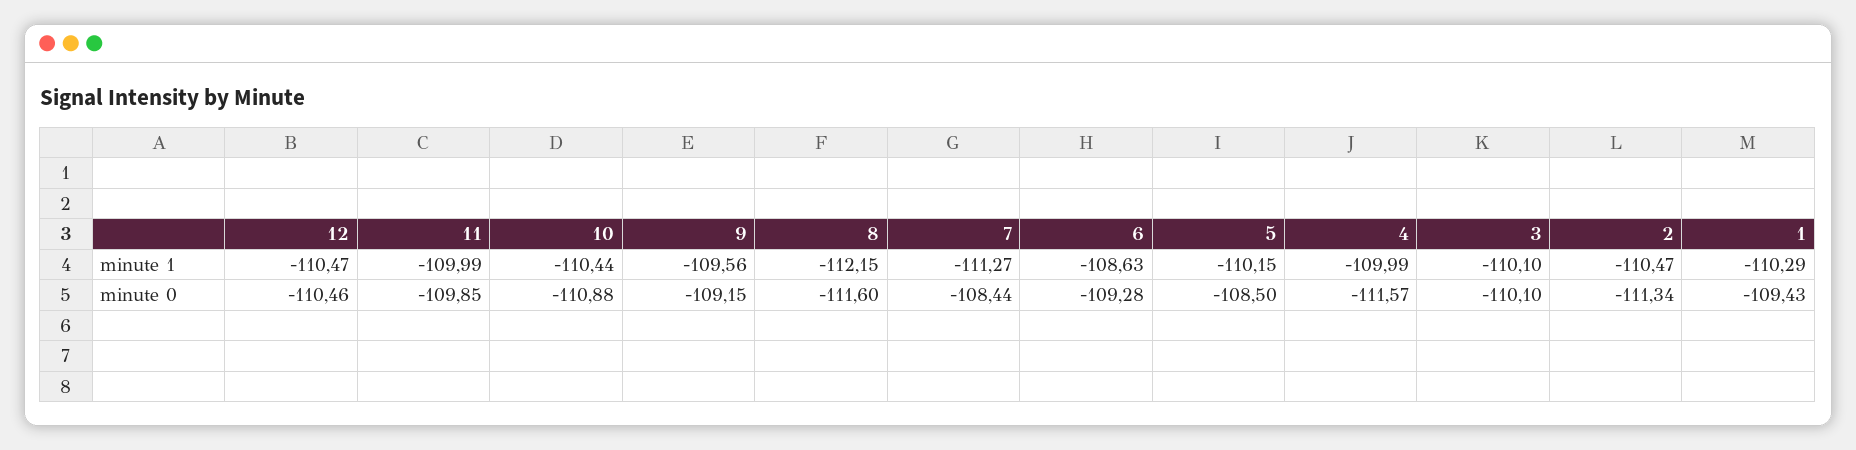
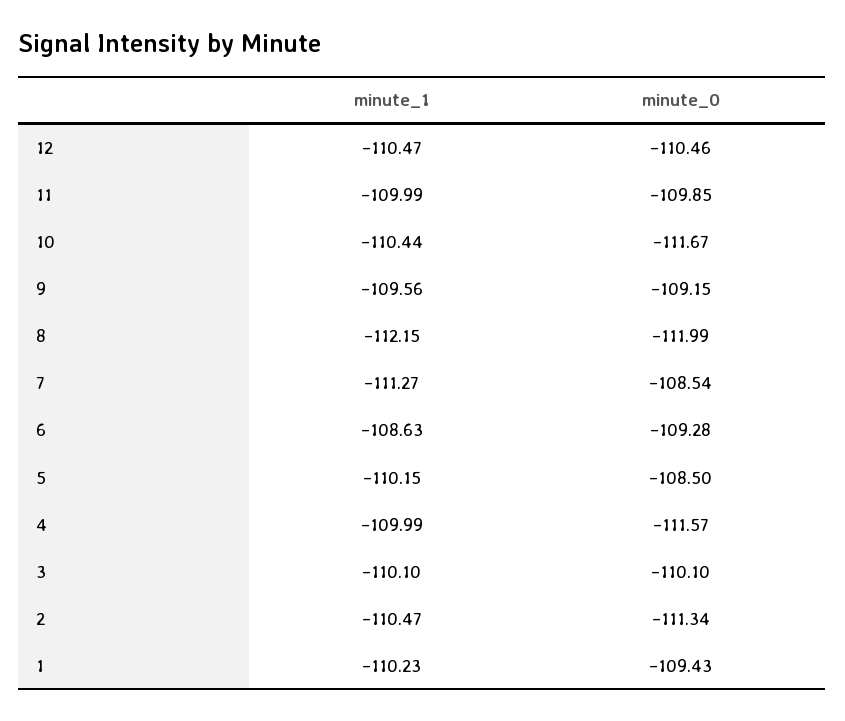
  {
    "12": {
      "minute 1": -110.47,
      "minute 0": -110.46
    },
    "11": {
      "minute 1": -109.99,
      "minute 0": -109.85
    },
    "10": {
      "minute 1": -110.44,
-     "minute 0": -110.88
+     "minute 0": -111.67
    },
    "9": {
      "minute 1": -109.56,
      "minute 0": -109.15
    },
    "8": {
      "minute 1": -112.15,
-     "minute 0": -111.6
+     "minute 0": -111.99
    },
    "7": {
      "minute 1": -111.27,
-     "minute 0": -108.44
+     "minute 0": -108.54
    },
    "6": {
      "minute 1": -108.63,
      "minute 0": -109.28
    },
    "5": {
      "minute 1": -110.15,
      "minute 0": -108.5
    },
    "4": {
      "minute 1": -109.99,
      "minute 0": -111.57
    },
    "3": {
      "minute 1": -110.1,
      "minute 0": -110.1
    },
    "2": {
      "minute 1": -110.47,
      "minute 0": -111.34
    },
    "1": {
-     "minute 1": -110.29,
+     "minute 1": -110.23,
      "minute 0": -109.43
    }
  }

